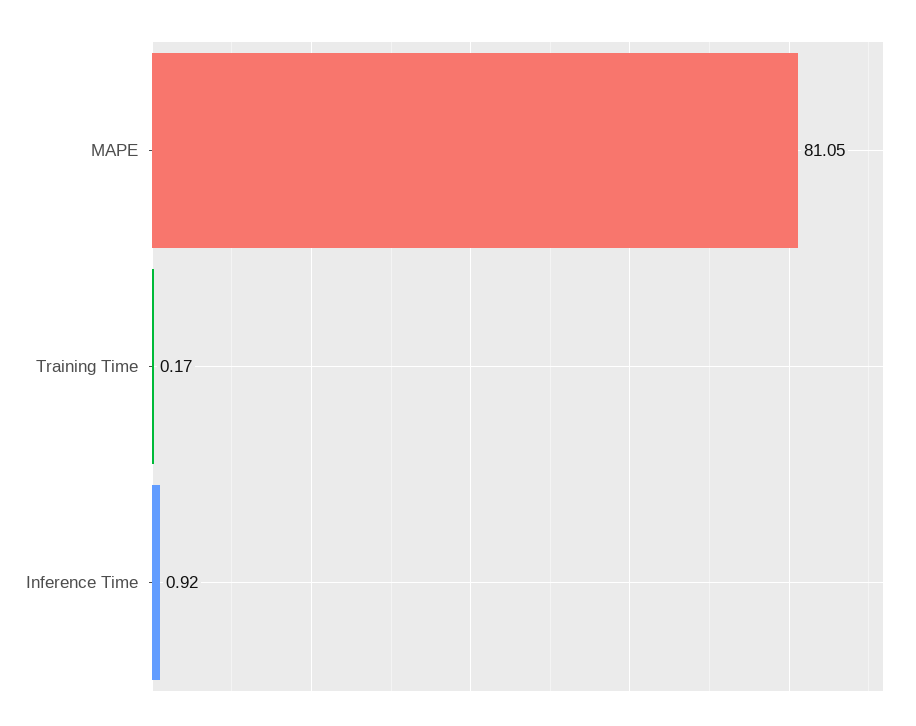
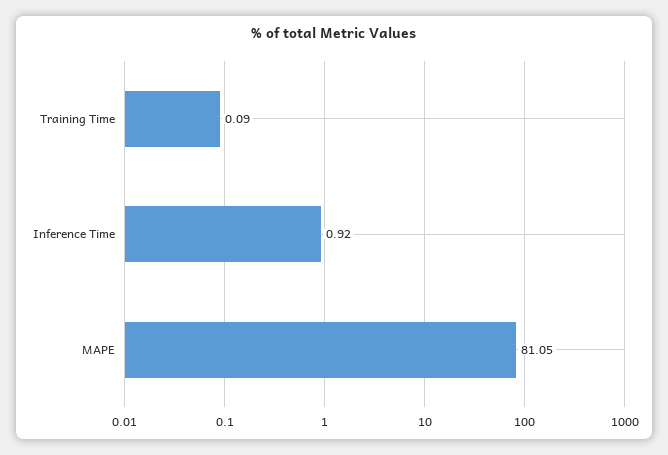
  {
    "MAPE": 81.05,
-   "Training Time": 0.17,
+   "Training Time": 0.09,
    "Inference Time": 0.92
  }

